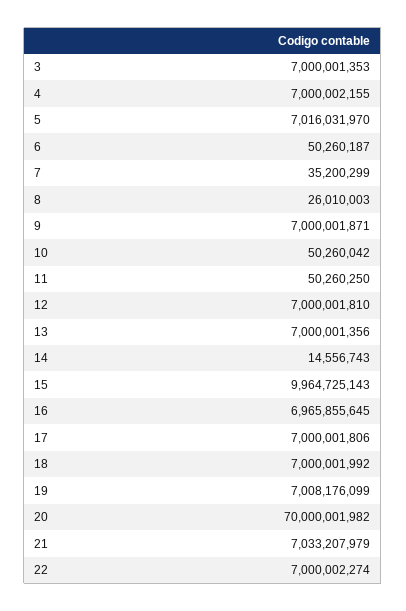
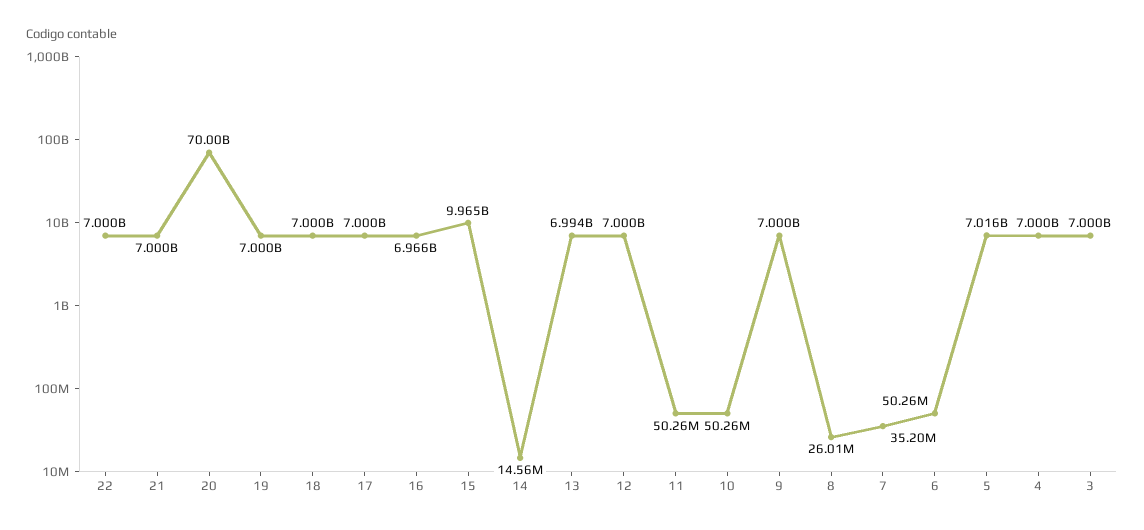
  {
    "3": 7000001353,
    "4": 7000002155,
    "5": 7016031970,
    "6": 50260187,
    "7": 35200299,
    "8": 26010003,
    "9": 7000001871,
    "10": 50260042,
    "11": 50260250,
    "12": 7000001810,
-   "13": 7000001356,
+   "13": 6994000000,
    "14": 14556743,
    "15": 9964725143,
    "16": 6965855645,
    "17": 7000001806,
    "18": 7000001992,
-   "19": 7008176099,
+   "19": 7000000000,
    "20": 70000001982,
-   "21": 7033207979,
+   "21": 7000000000,
    "22": 7000002274
  }

